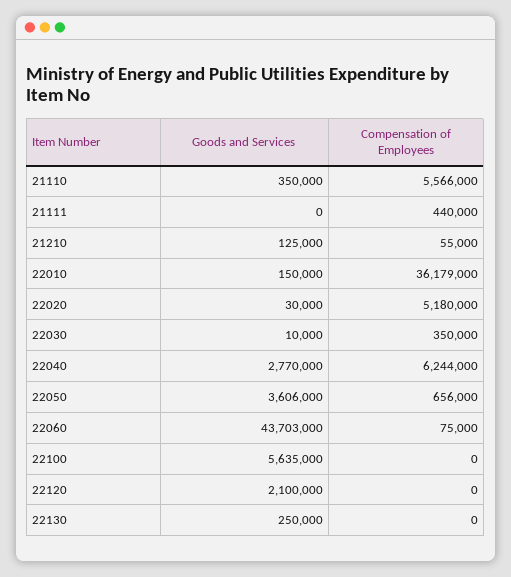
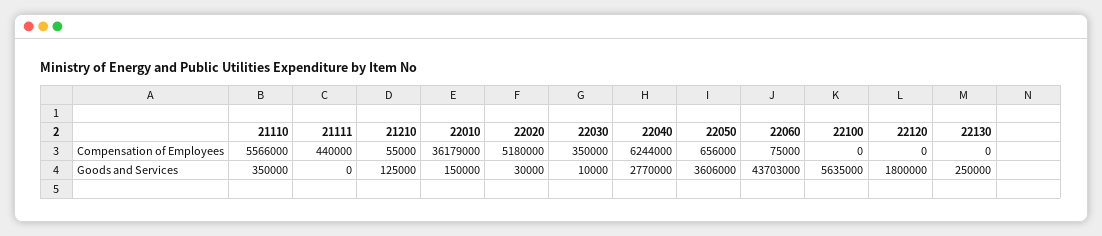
  {
    "Goods and Services": {
      "21110": 350000,
      "21111": 0,
      "21210": 125000,
      "22010": 150000,
      "22020": 30000,
      "22030": 10000,
      "22040": 2770000,
      "22050": 3606000,
      "22060": 43703000,
      "22100": 5635000,
-     "22120": 2100000,
+     "22120": 1800000,
      "22130": 250000
    },
    "Compensation of Employees": {
      "21110": 5566000,
      "21111": 440000,
      "21210": 55000,
      "22010": 36179000,
      "22020": 5180000,
      "22030": 350000,
      "22040": 6244000,
      "22050": 656000,
      "22060": 75000,
      "22100": 0,
      "22120": 0,
      "22130": 0
    }
  }

